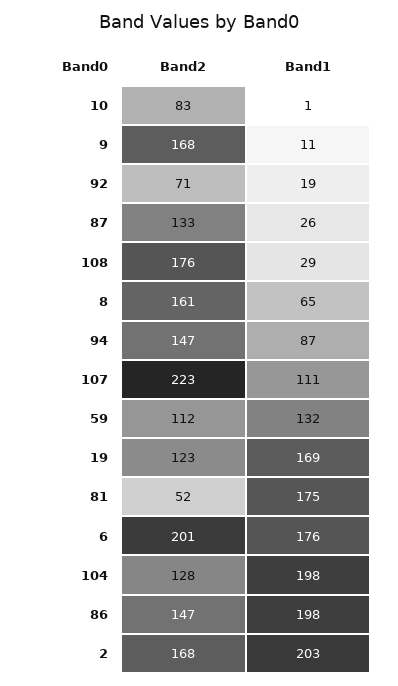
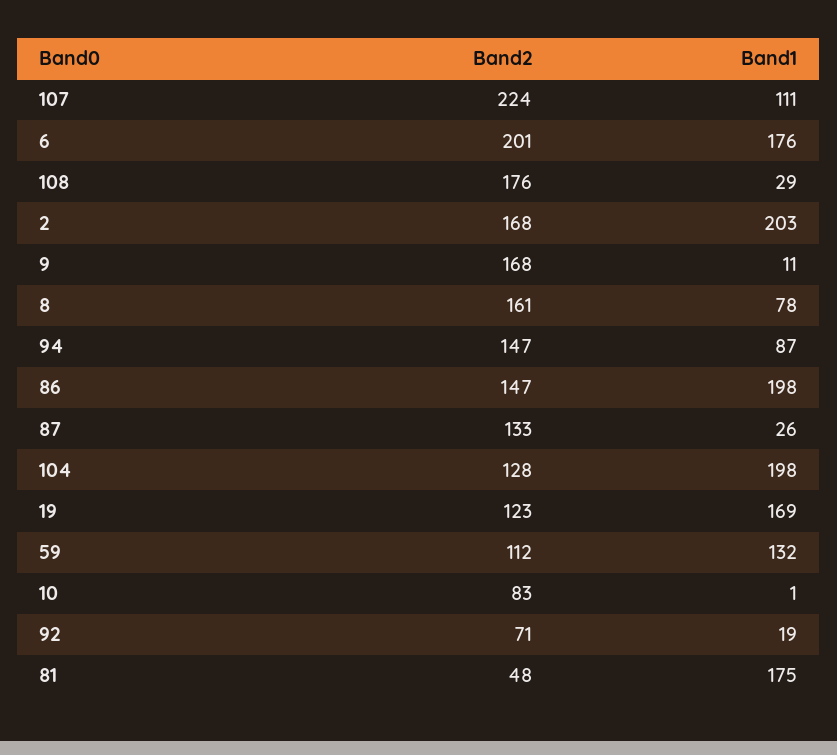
  {
    "Band2": {
      "10": 83,
      "9": 168,
      "92": 71,
      "87": 133,
      "108": 176,
      "8": 161,
      "94": 147,
-     "107": 223,
+     "107": 224,
      "59": 112,
      "19": 123,
-     "81": 52,
+     "81": 48,
      "6": 201,
      "104": 128,
      "86": 147,
      "2": 168
    },
    "Band1": {
      "10": 1,
      "9": 11,
      "92": 19,
      "87": 26,
      "108": 29,
-     "8": 65,
+     "8": 78,
      "94": 87,
      "107": 111,
      "59": 132,
      "19": 169,
      "81": 175,
      "6": 176,
      "104": 198,
      "86": 198,
      "2": 203
    }
  }

